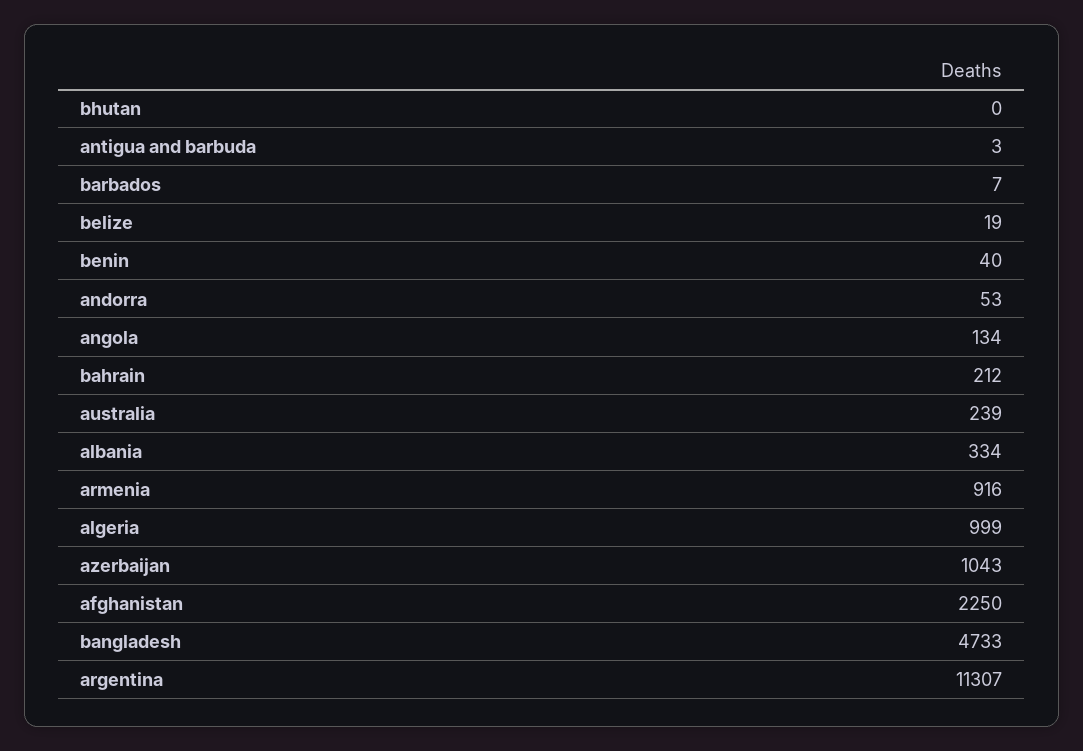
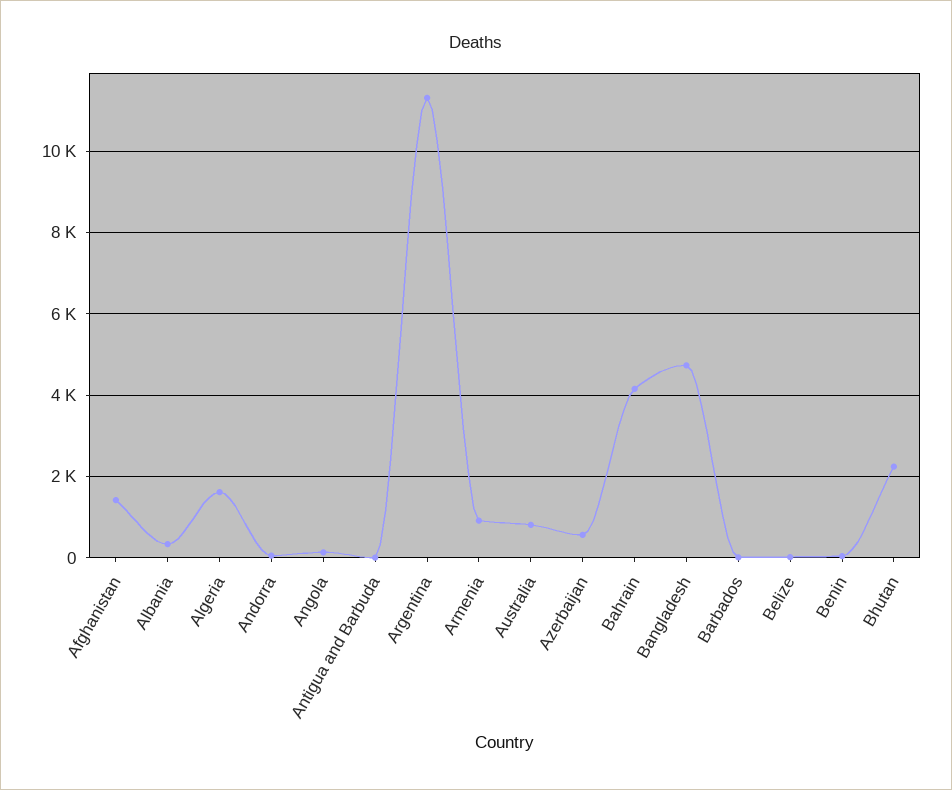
  {
-   "bhutan": 0,
+   "bhutan": 2200,
    "antigua and barbuda": 3,
    "barbados": 7,
    "belize": 19,
    "benin": 40,
    "andorra": 53,
    "angola": 134,
-   "bahrain": 212,
+   "bahrain": 4200,
-   "australia": 239,
+   "australia": 800,
    "albania": 334,
    "armenia": 916,
-   "algeria": 999,
+   "algeria": 1600,
-   "azerbaijan": 1043,
+   "azerbaijan": 600,
-   "afghanistan": 2250,
+   "afghanistan": 1400,
    "bangladesh": 4733,
    "argentina": 11307
  }

